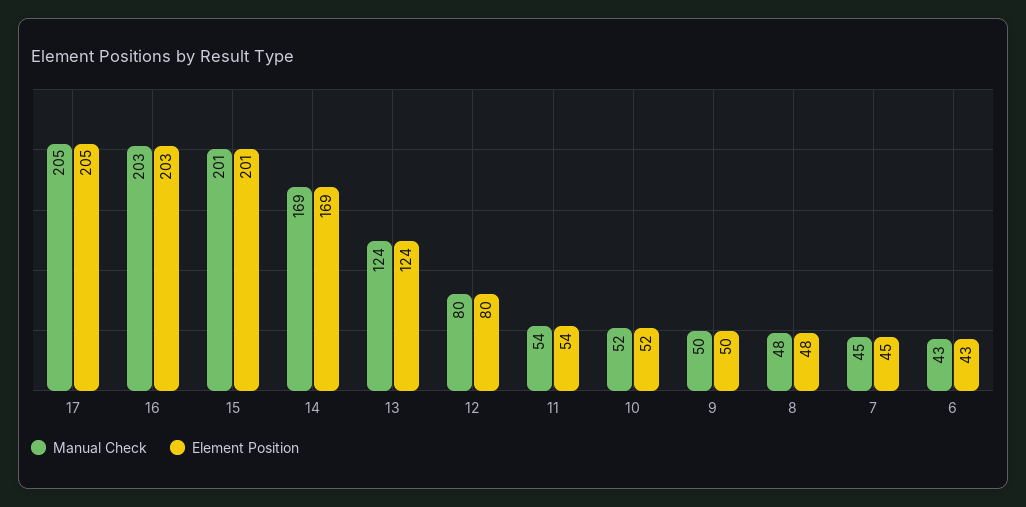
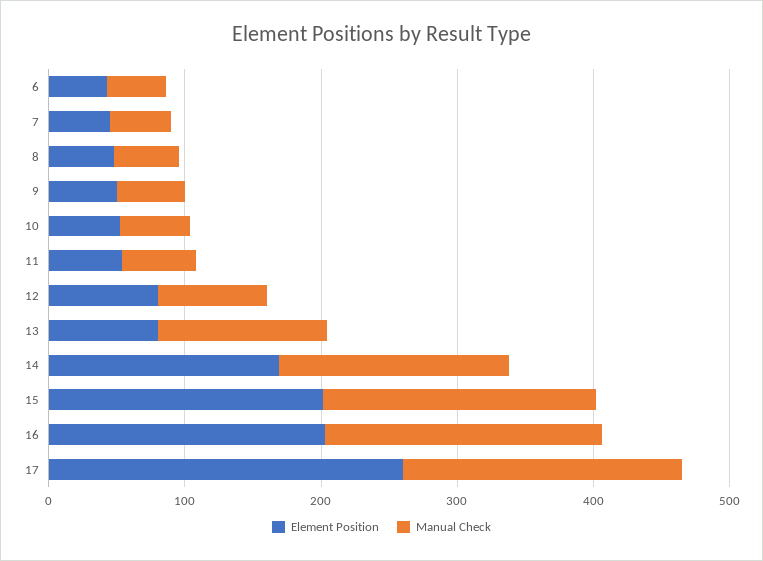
  {
    "Manual Check": {
      "17": 205,
      "16": 203,
      "15": 201,
      "14": 169,
      "13": 124,
      "12": 80,
      "11": 54,
      "10": 52,
      "9": 50,
      "8": 48,
      "7": 45,
      "6": 43
    },
    "Element Position": {
-     "17": 205,
+     "17": 260,
      "16": 203,
      "15": 201,
      "14": 169,
-     "13": 124,
+     "13": 80,
      "12": 80,
      "11": 54,
      "10": 52,
      "9": 50,
      "8": 48,
      "7": 45,
      "6": 43
    }
  }

